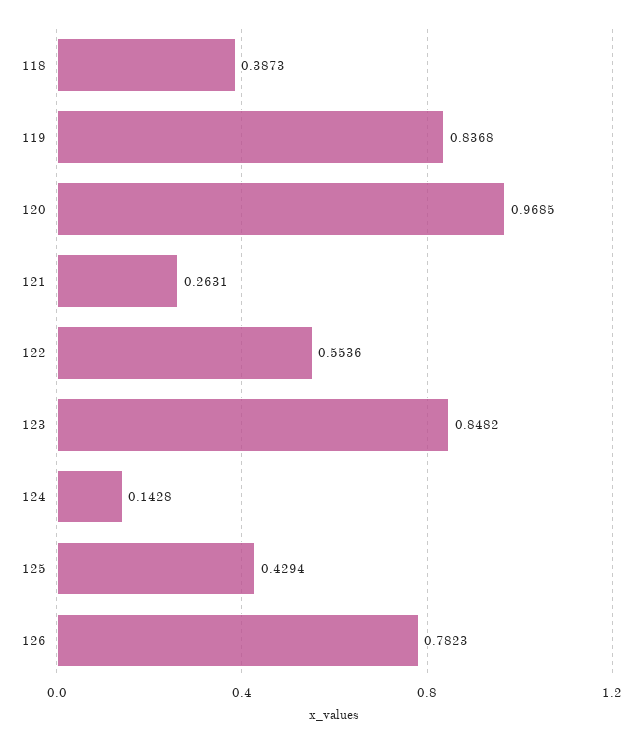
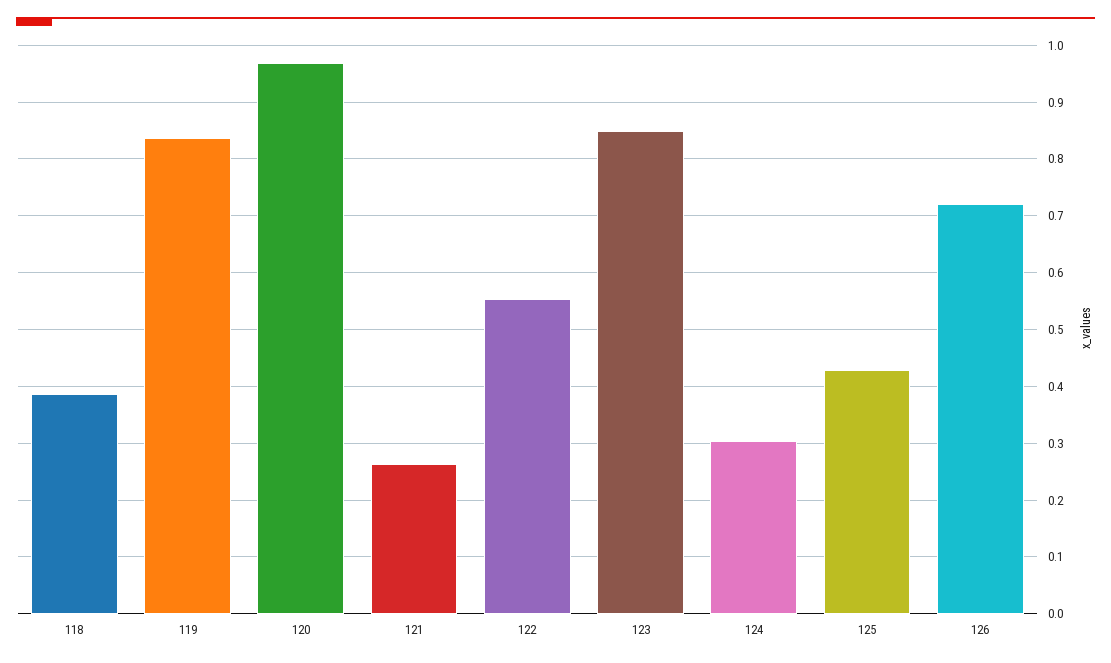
  {
    "118": 0.3873,
    "119": 0.8368,
    "120": 0.9685,
    "121": 0.2631,
    "122": 0.5536,
    "123": 0.8482,
-   "124": 0.1428,
+   "124": 0.3,
    "125": 0.4294,
-   "126": 0.7823
+   "126": 0.72
  }

